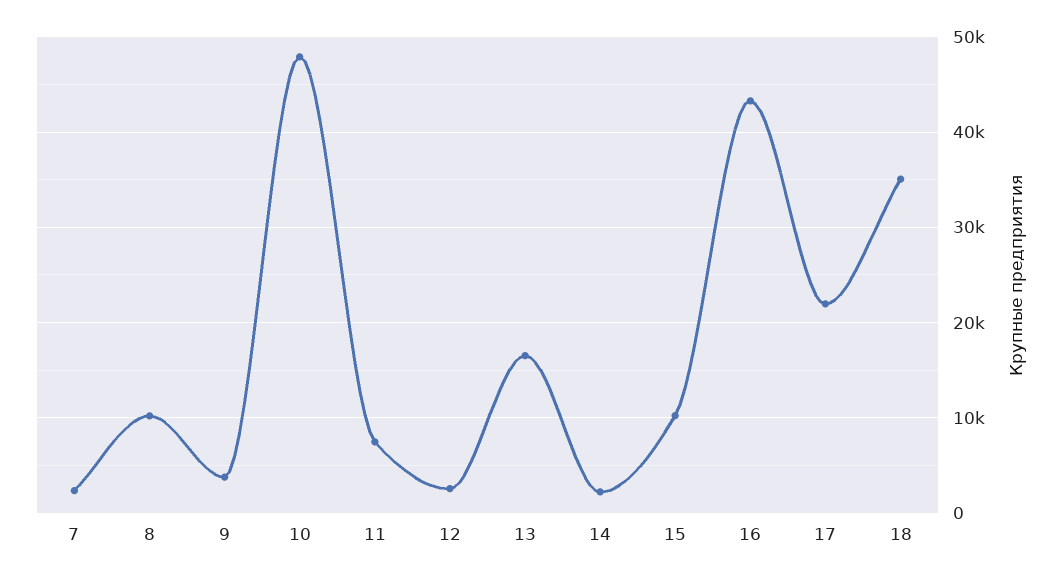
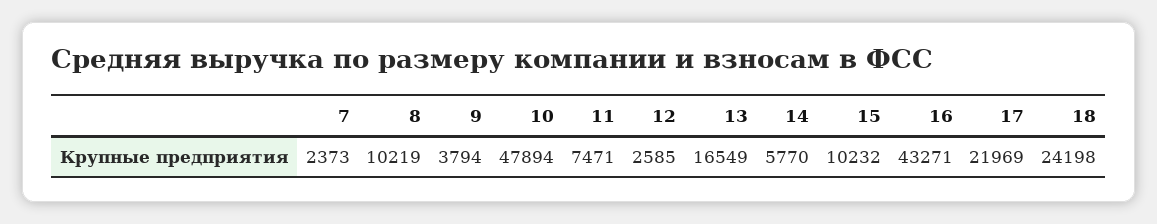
  {
    "7": 2373,
    "8": 10219,
    "9": 3794,
    "10": 47894,
    "11": 7471,
    "12": 2585,
    "13": 16549,
-   "14": 2000,
+   "14": 5770,
    "15": 10232,
    "16": 43271,
    "17": 21969,
-   "18": 35000
+   "18": 24198
  }

